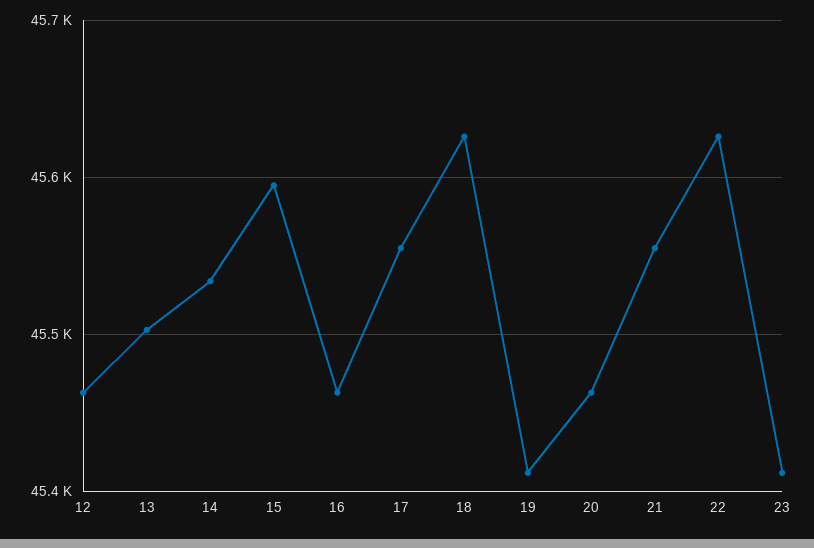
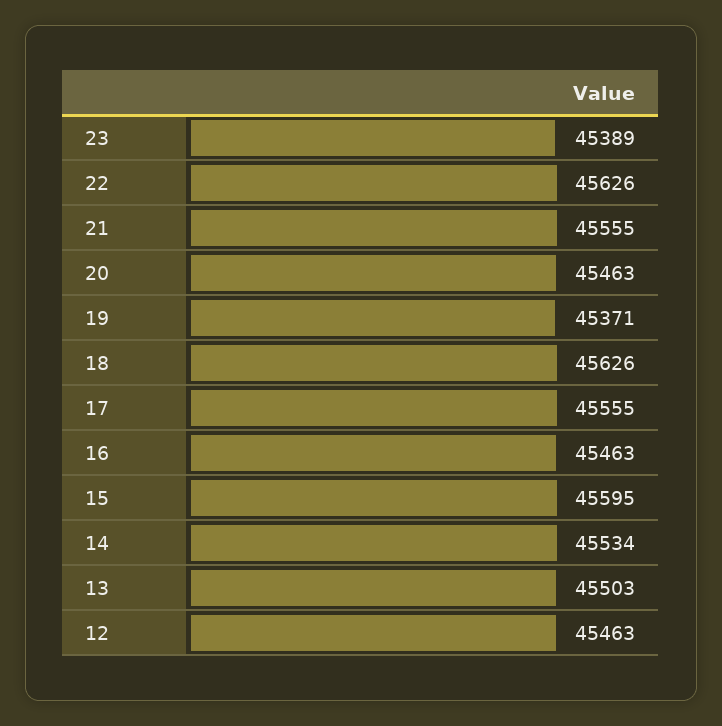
  {
    "12": 45463,
    "13": 45503,
    "14": 45534,
    "15": 45595,
    "16": 45463,
    "17": 45555,
    "18": 45626,
-   "19": 45410,
+   "19": 45371,
    "20": 45463,
    "21": 45555,
    "22": 45626,
-   "23": 45410
+   "23": 45389
  }

